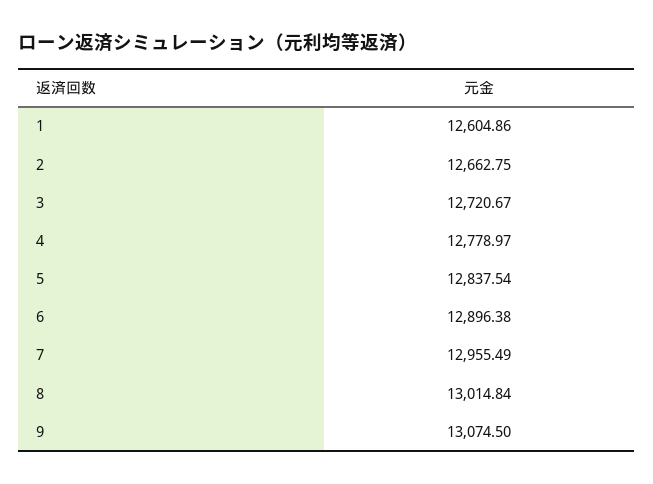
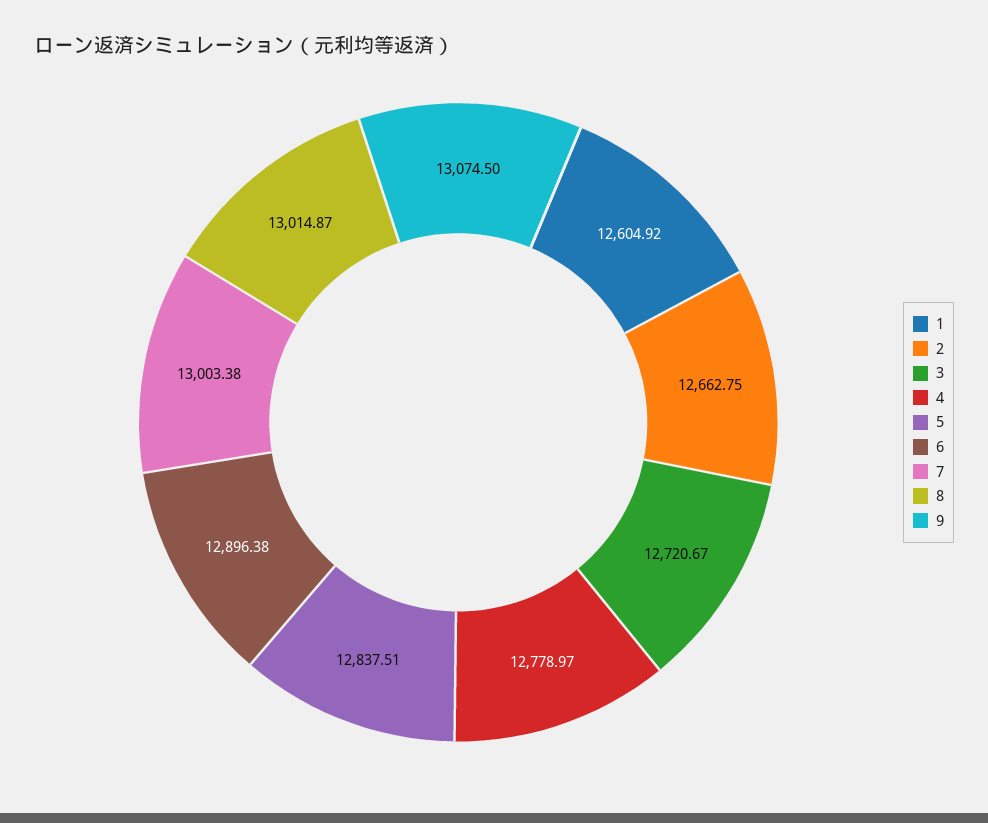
  {
-   "1": 12604.86,
+   "1": 12604.92,
    "2": 12662.75,
    "3": 12720.67,
    "4": 12778.97,
-   "5": 12837.54,
+   "5": 12837.51,
    "6": 12896.38,
-   "7": 12955.49,
+   "7": 13003.38,
-   "8": 13014.84,
+   "8": 13014.87,
    "9": 13074.5
  }

